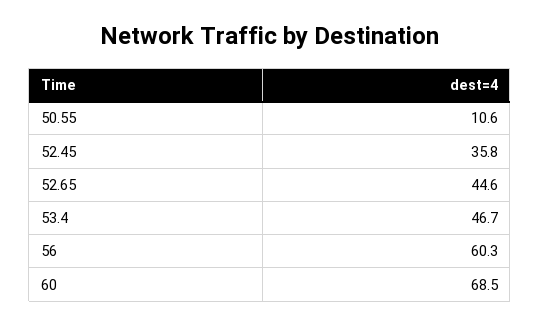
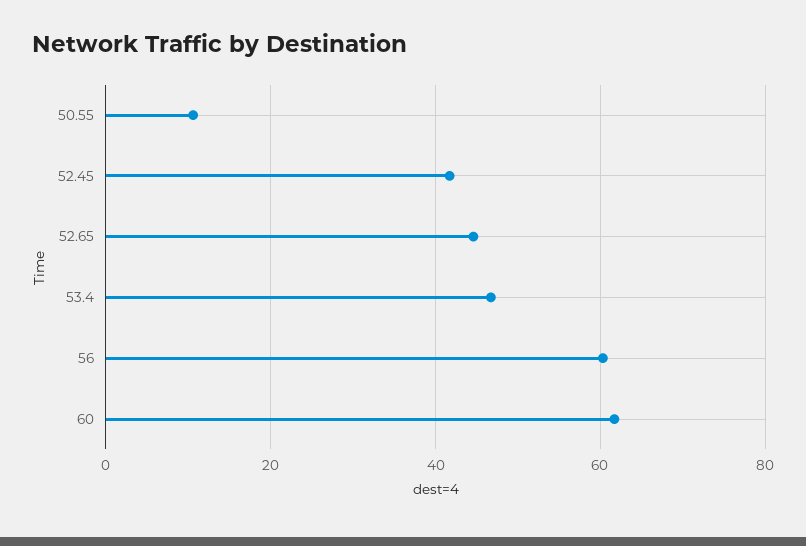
  {
    "50.55": 10.6,
-   "52.45": 35.8,
+   "52.45": 42,
    "52.65": 44.6,
    "53.4": 46.7,
    "56": 60.3,
-   "60": 68.5
+   "60": 62
  }

